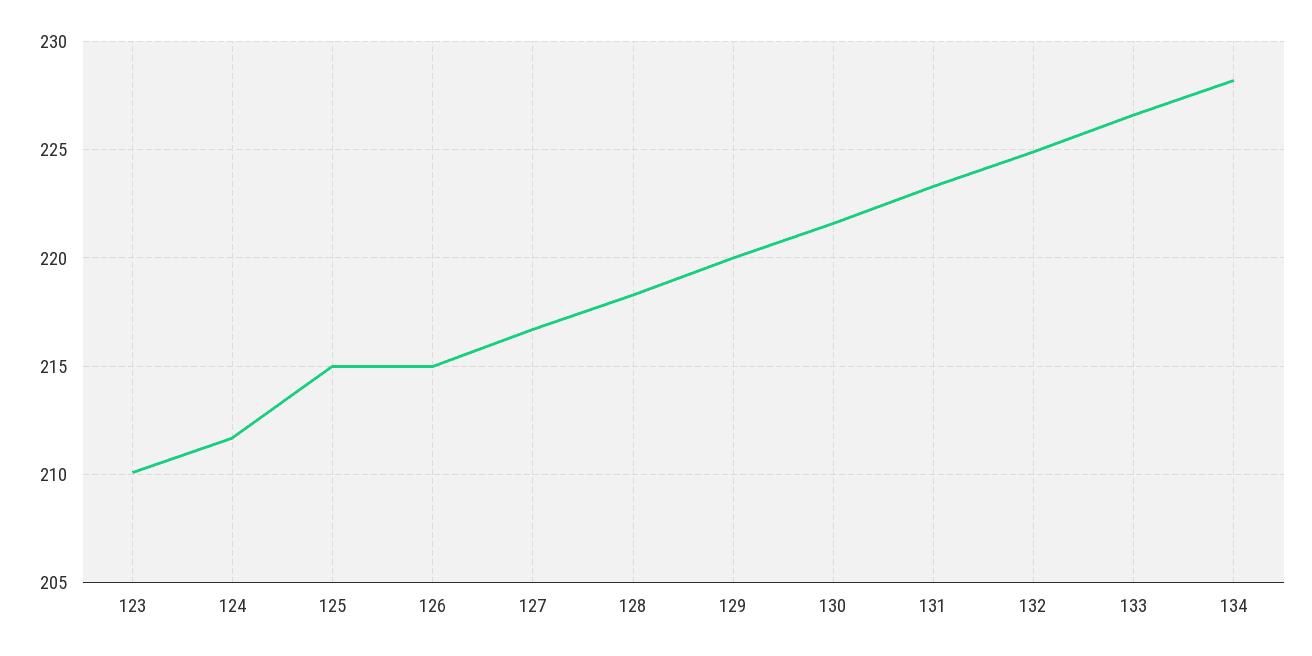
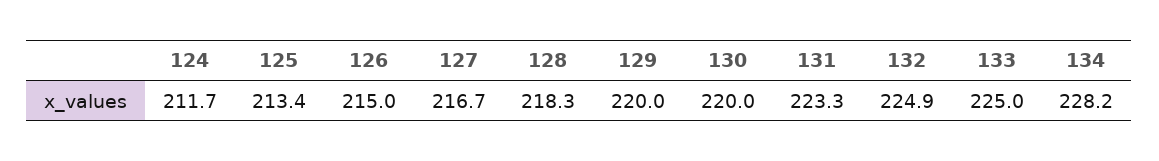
  {
-   "123": 210,
    "124": 211.7,
-   "125": 215,
+   "125": 213.4,
    "126": 215,
    "127": 216.7,
    "128": 218.3,
    "129": 220,
-   "130": 221.5,
+   "130": 220,
    "131": 223.3,
    "132": 224.9,
-   "133": 226.5,
+   "133": 225,
    "134": 228.2
  }

